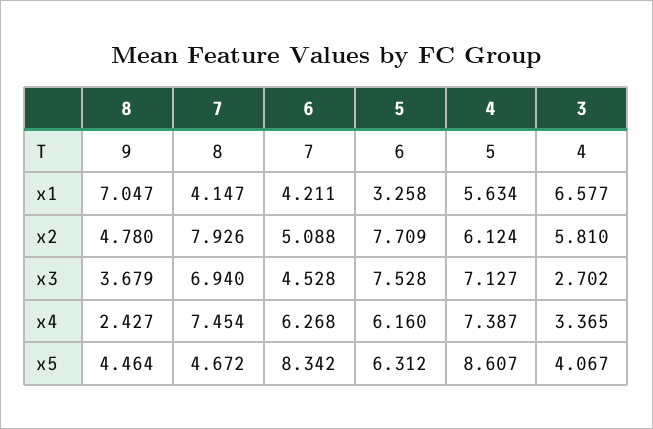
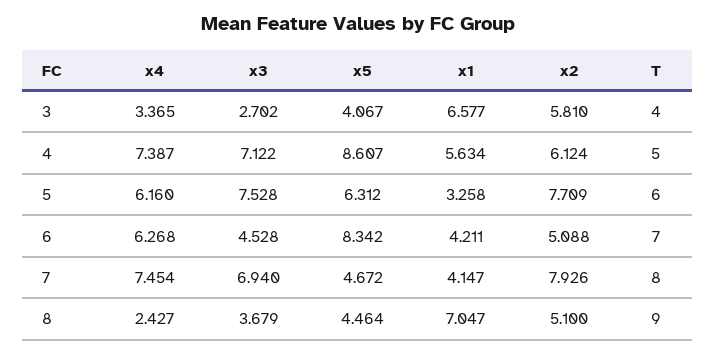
  {
    "8": {
      "T": 9,
      "x1": 7.047,
-     "x2": 4.78,
+     "x2": 5.1,
      "x3": 3.679,
      "x4": 2.427,
      "x5": 4.464
    },
    "7": {
      "T": 8,
      "x1": 4.147,
      "x2": 7.926,
      "x3": 6.94,
      "x4": 7.454,
      "x5": 4.672
    },
    "6": {
      "T": 7,
      "x1": 4.211,
      "x2": 5.088,
      "x3": 4.528,
      "x4": 6.268,
      "x5": 8.342
    },
    "5": {
      "T": 6,
      "x1": 3.258,
      "x2": 7.709,
      "x3": 7.528,
      "x4": 6.16,
      "x5": 6.312
    },
    "4": {
      "T": 5,
      "x1": 5.634,
      "x2": 6.124,
-     "x3": 7.127,
+     "x3": 7.122,
      "x4": 7.387,
      "x5": 8.607
    },
    "3": {
      "T": 4,
      "x1": 6.577,
      "x2": 5.81,
      "x3": 2.702,
      "x4": 3.365,
      "x5": 4.067
    }
  }

